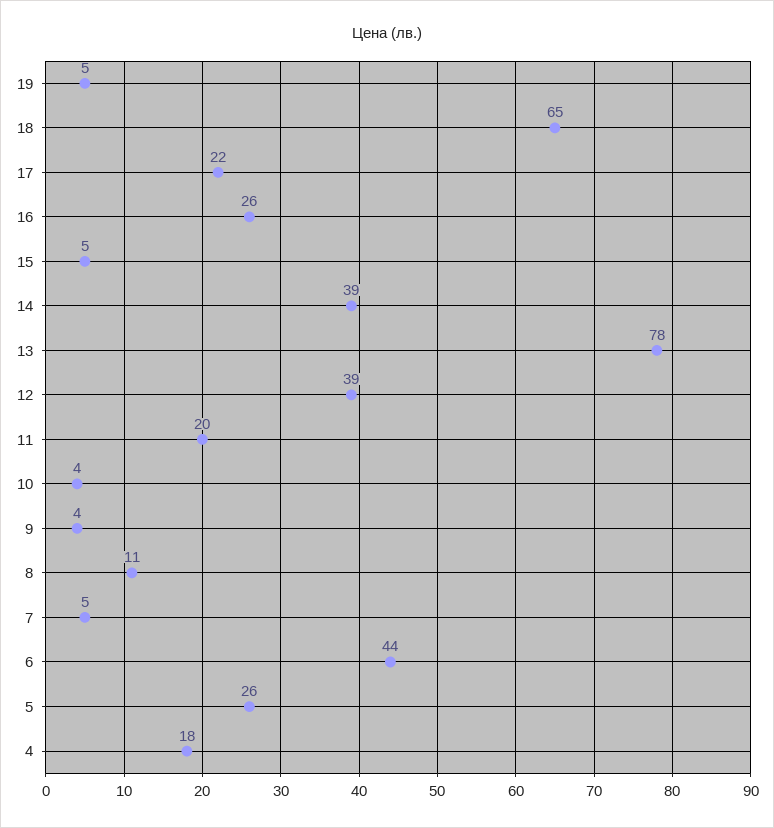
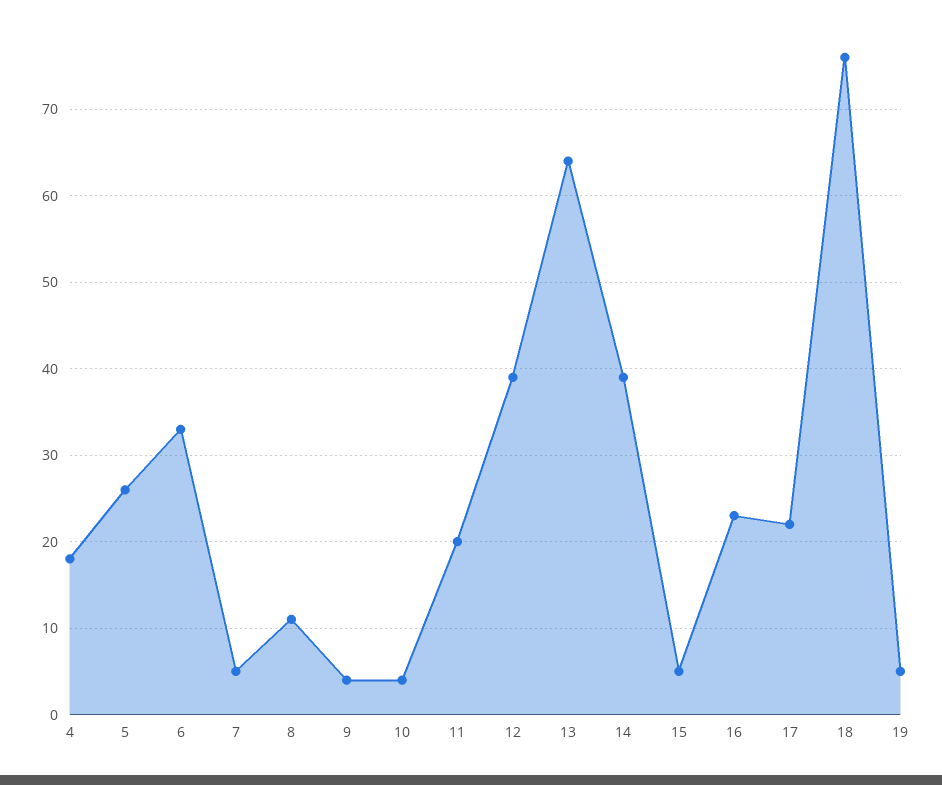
  {
    "19": 5,
-   "18": 65,
+   "18": 76,
    "17": 22,
-   "16": 26,
+   "16": 23,
    "15": 5,
    "14": 39,
-   "13": 78,
+   "13": 64,
    "12": 39,
    "11": 20,
    "10": 4,
    "9": 4,
    "8": 11,
    "7": 5,
-   "6": 44,
+   "6": 33,
    "5": 26,
    "4": 18
  }

